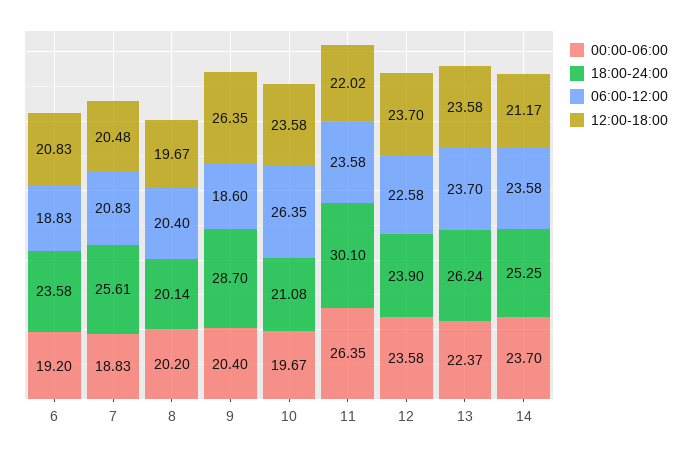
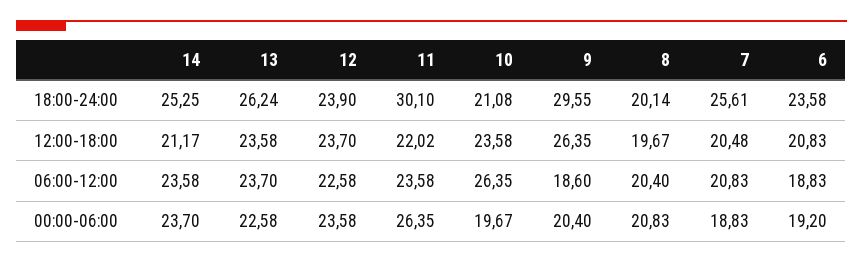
  {
    "00:00-06:00": {
      "6": 19.2,
      "7": 18.83,
-     "8": 20.2,
+     "8": 20.83,
      "9": 20.4,
      "10": 19.67,
      "11": 26.35,
      "12": 23.58,
-     "13": 22.37,
+     "13": 22.58,
      "14": 23.7
    },
    "18:00-24:00": {
      "6": 23.58,
      "7": 25.61,
      "8": 20.14,
-     "9": 28.7,
+     "9": 29.55,
      "10": 21.08,
      "11": 30.1,
      "12": 23.9,
      "13": 26.24,
      "14": 25.25
    },
    "06:00-12:00": {
      "6": 18.83,
      "7": 20.83,
      "8": 20.4,
      "9": 18.6,
      "10": 26.35,
      "11": 23.58,
      "12": 22.58,
      "13": 23.7,
      "14": 23.58
    },
    "12:00-18:00": {
      "6": 20.83,
      "7": 20.48,
      "8": 19.67,
      "9": 26.35,
      "10": 23.58,
      "11": 22.02,
      "12": 23.7,
      "13": 23.58,
      "14": 21.17
    }
  }

